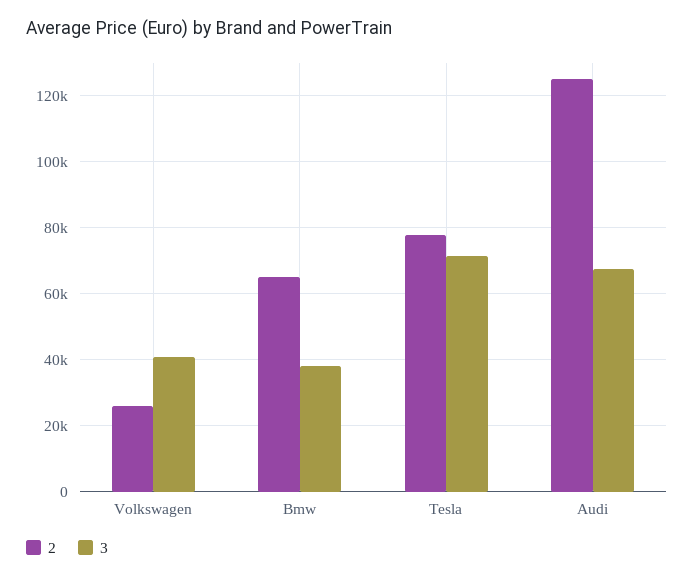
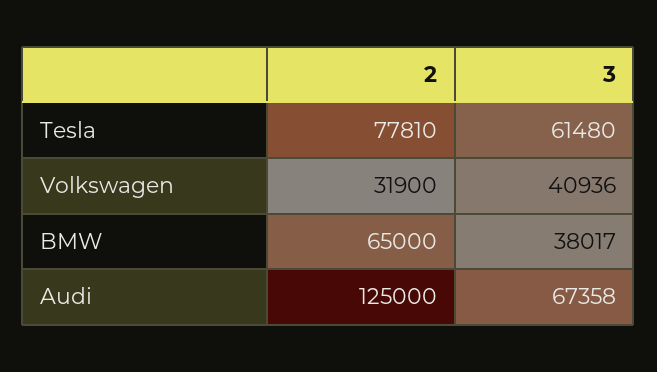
  {
    "2": {
-     "Volkswagen": 26000,
+     "Volkswagen": 31900,
      "Bmw": 65000,
      "Tesla": 77810,
      "Audi": 125000
    },
    "3": {
      "Volkswagen": 40936,
      "Bmw": 38017,
-     "Tesla": 72000,
+     "Tesla": 61480,
      "Audi": 67358
    }
  }

